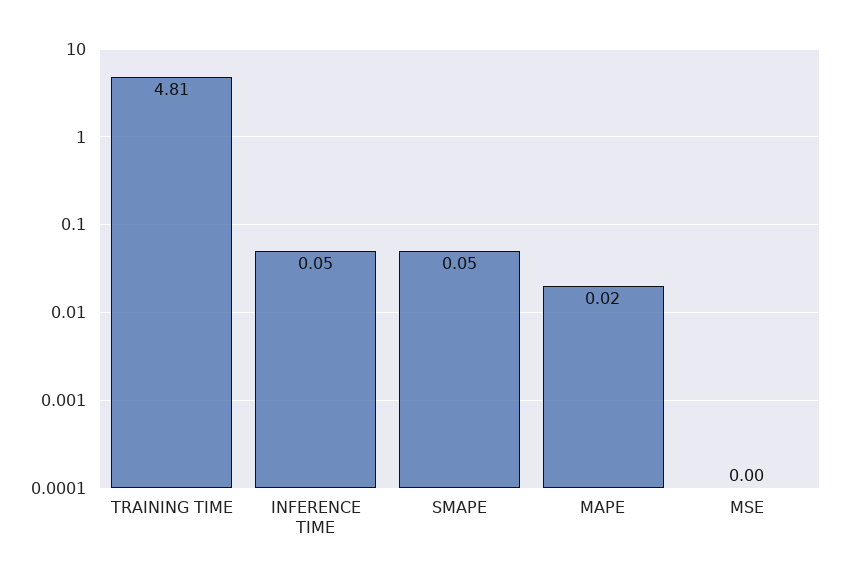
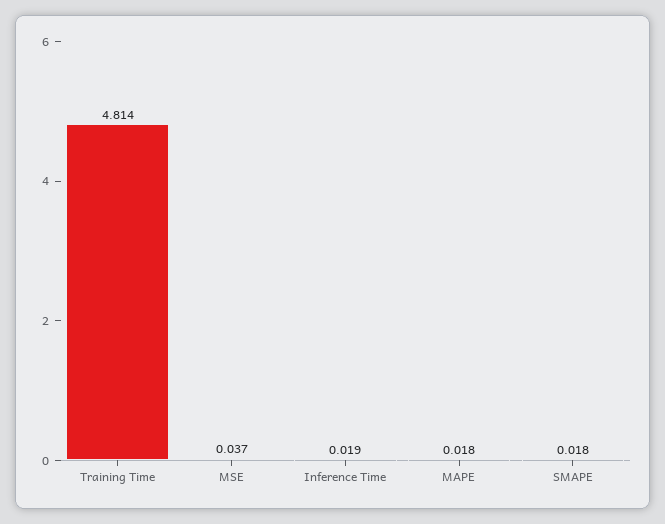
  {
    "TRAINING TIME": 4.814,
-   "INFERENCE TIME": 0.05,
+   "INFERENCE TIME": 0.019,
-   "SMAPE": 0.05,
+   "SMAPE": 0.018,
    "MAPE": 0.018,
-   "MSE": 0
+   "MSE": 0.037
  }

